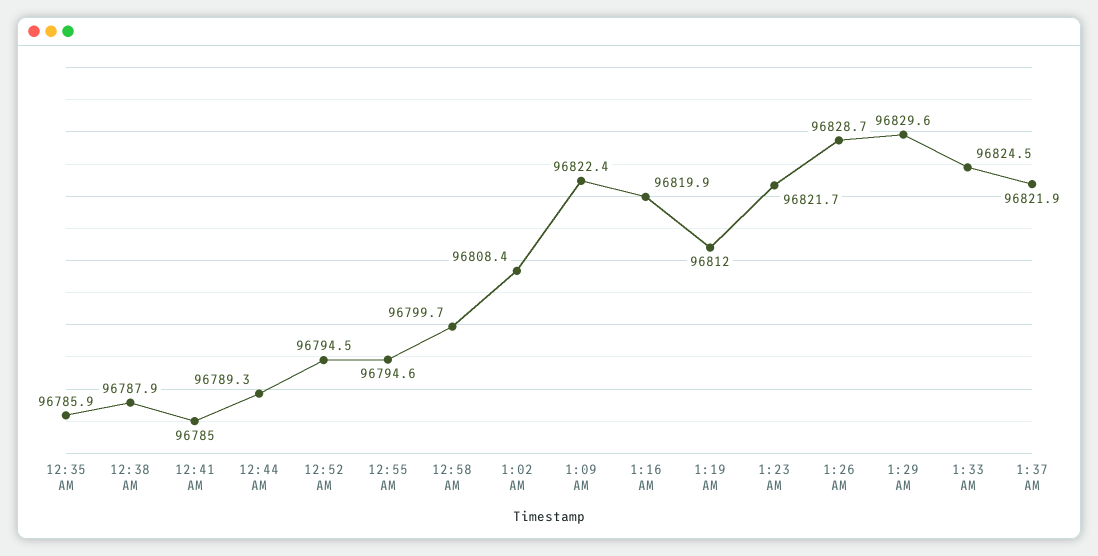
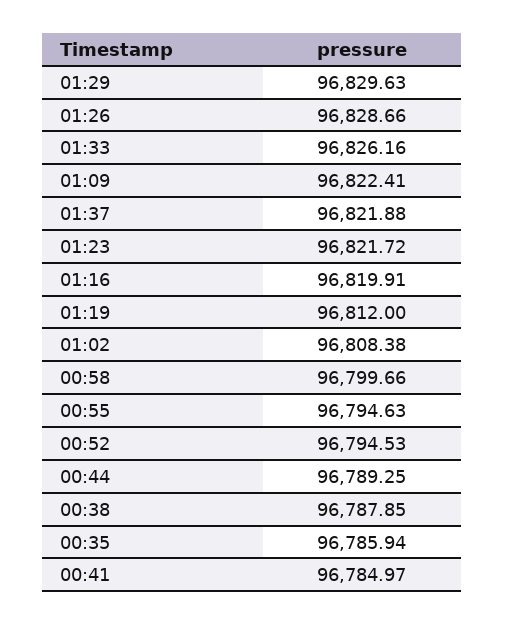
  {
    "12:35 AM": 96785.94,
    "12:38 AM": 96787.85,
    "12:41 AM": 96784.97,
    "12:44 AM": 96789.25,
    "12:52 AM": 96794.53,
    "12:55 AM": 96794.63,
    "12:58 AM": 96799.66,
    "1:02 AM": 96808.38,
    "1:09 AM": 96822.41,
    "1:16 AM": 96819.91,
    "1:19 AM": 96812,
    "1:23 AM": 96821.72,
    "1:26 AM": 96828.66,
    "1:29 AM": 96829.63,
-   "1:33 AM": 96824.5,
+   "1:33 AM": 96826.16,
    "1:37 AM": 96821.88
  }

